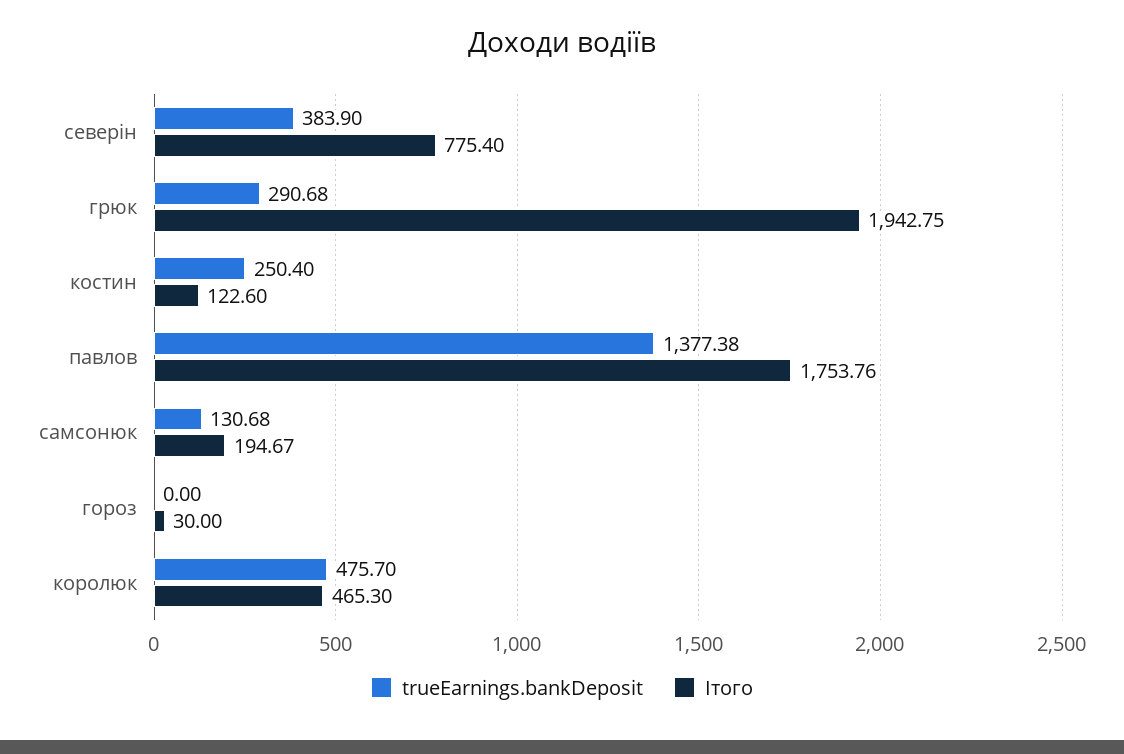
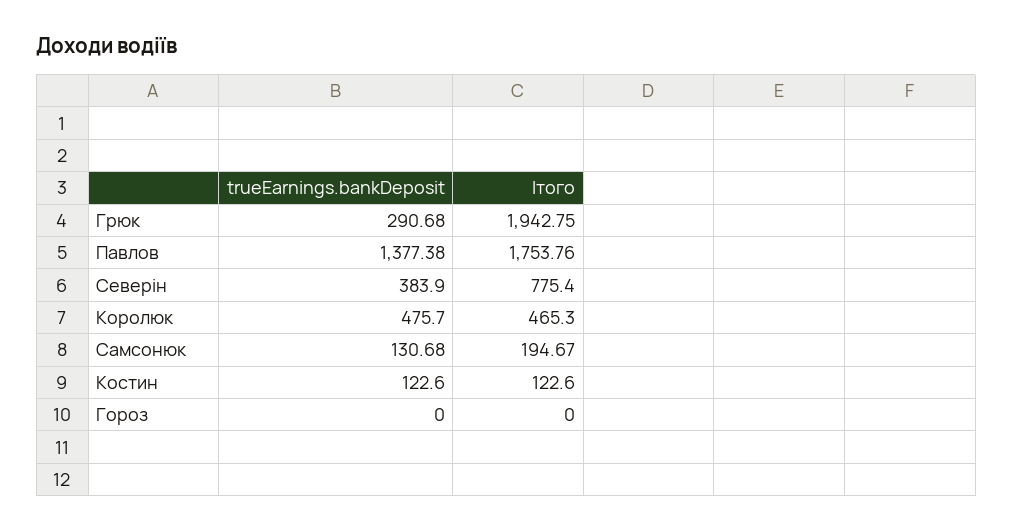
  {
    "trueEarnings.bankDeposit": {
      "северін": 383.9,
      "грюк": 290.68,
-     "костин": 250.4,
+     "костин": 122.6,
      "павлов": 1377.38,
      "самсонюк": 130.68,
      "гороз": 0,
      "королюк": 475.7
    },
    "Ітого": {
      "северін": 775.4,
      "грюк": 1942.75,
      "костин": 122.6,
      "павлов": 1753.76,
      "самсонюк": 194.67,
-     "гороз": 30,
+     "гороз": 0,
      "королюк": 465.3
    }
  }

